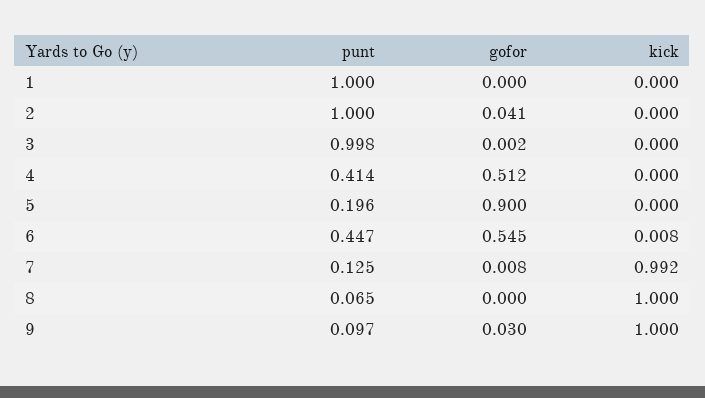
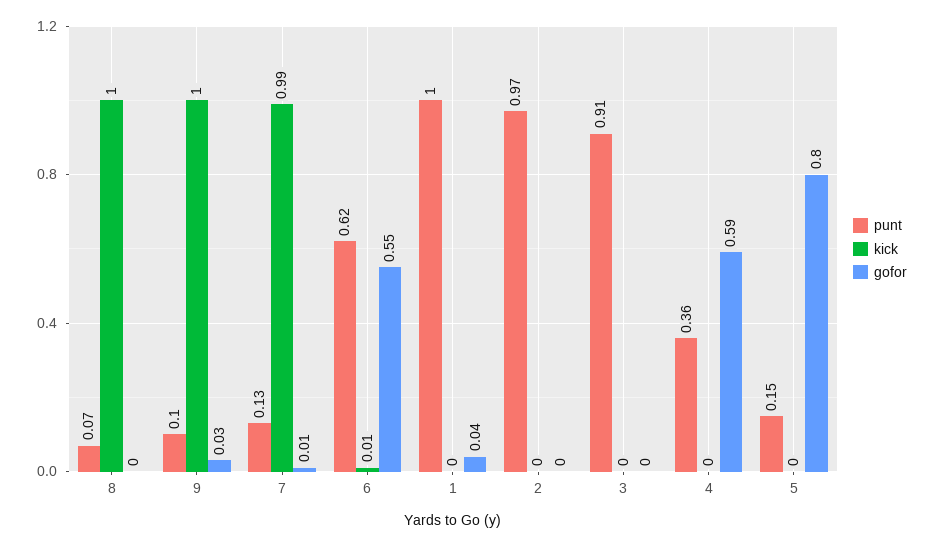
  {
    "punt": {
      "1": 1,
-     "2": 1,
+     "2": 0.97,
-     "3": 0.998,
+     "3": 0.91,
-     "4": 0.414,
+     "4": 0.36,
-     "5": 0.196,
+     "5": 0.15,
-     "6": 0.447,
+     "6": 0.62,
      "7": 0.125,
      "8": 0.065,
      "9": 0.097
    },
    "gofor": {
-     "1": 0,
+     "1": 0.04,
-     "2": 0.041,
+     "2": 0,
      "3": 0.002,
-     "4": 0.512,
+     "4": 0.59,
-     "5": 0.9,
+     "5": 0.8,
      "6": 0.545,
      "7": 0.008,
      "8": 0,
      "9": 0.03
    },
    "kick": {
      "1": 0,
      "2": 0,
      "3": 0,
      "4": 0,
      "5": 0,
      "6": 0.008,
      "7": 0.992,
      "8": 1,
      "9": 1
    }
  }

